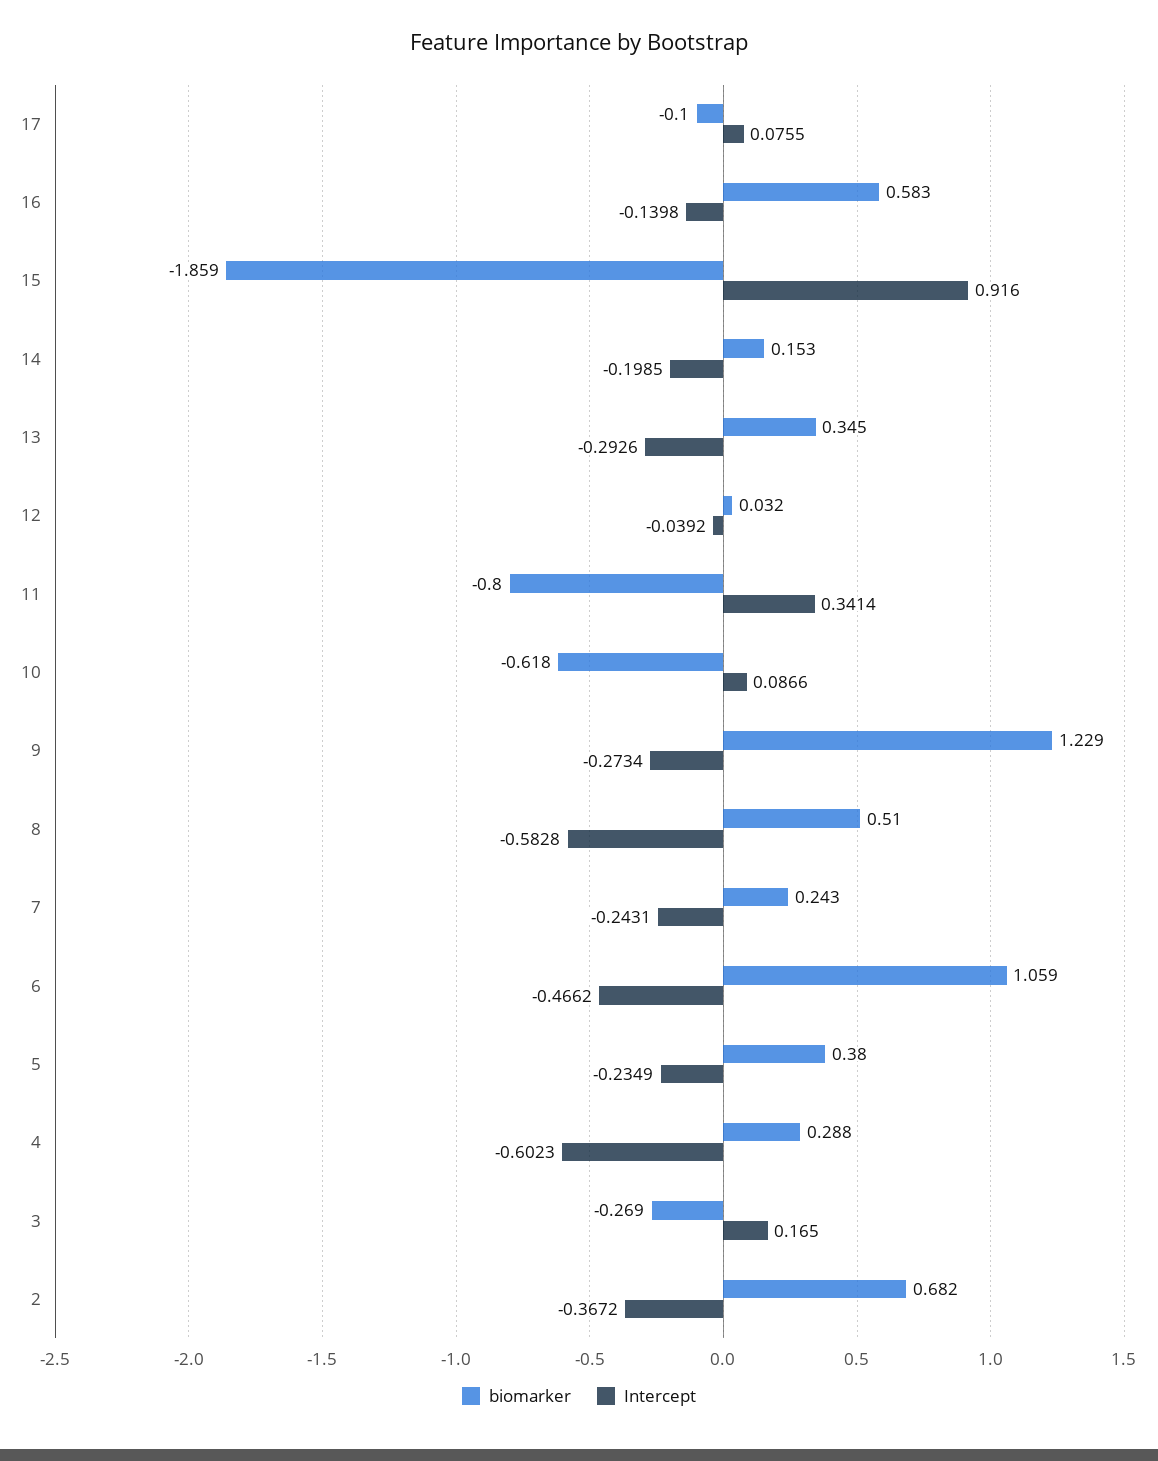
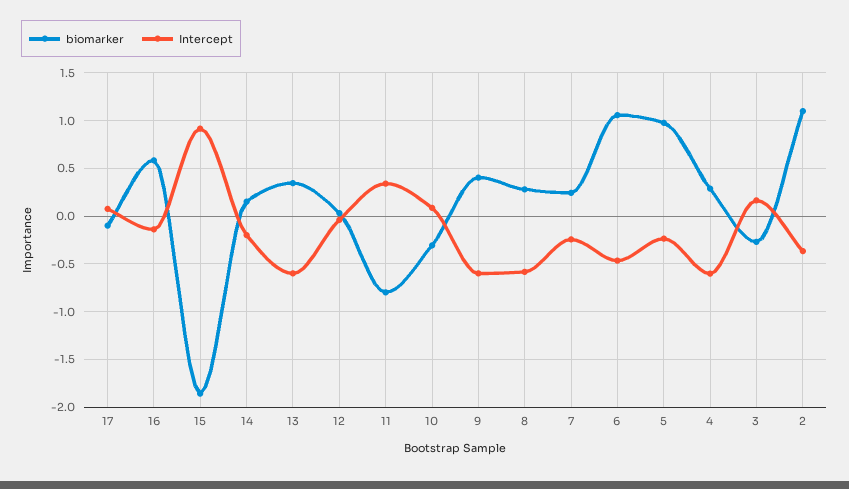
  {
    "biomarker": {
      "17": -0.1,
      "16": 0.583,
      "15": -1.859,
      "14": 0.153,
      "13": 0.345,
      "12": 0.032,
      "11": -0.8,
-     "10": -0.618,
+     "10": -0.3,
-     "9": 1.229,
+     "9": 0.4,
-     "8": 0.51,
+     "8": 0.3,
      "7": 0.243,
      "6": 1.059,
-     "5": 0.38,
+     "5": 1,
      "4": 0.288,
      "3": -0.269,
-     "2": 0.682
+     "2": 1.1
    },
    "Intercept": {
      "17": 0.0755,
      "16": -0.1398,
      "15": 0.916,
      "14": -0.1985,
-     "13": -0.2926,
+     "13": -0.6,
      "12": -0.0392,
      "11": 0.3414,
      "10": 0.0866,
-     "9": -0.2734,
+     "9": -0.6,
      "8": -0.5828,
      "7": -0.2431,
      "6": -0.4662,
      "5": -0.2349,
      "4": -0.6023,
      "3": 0.165,
      "2": -0.3672
    }
  }

